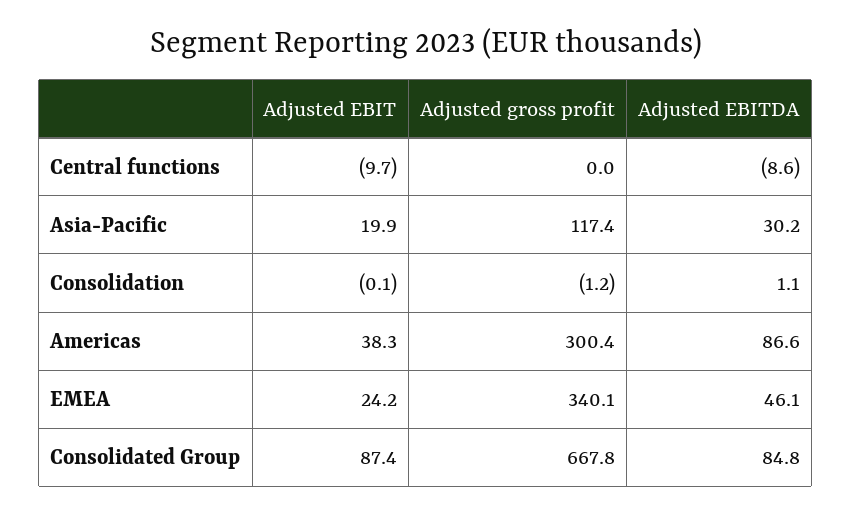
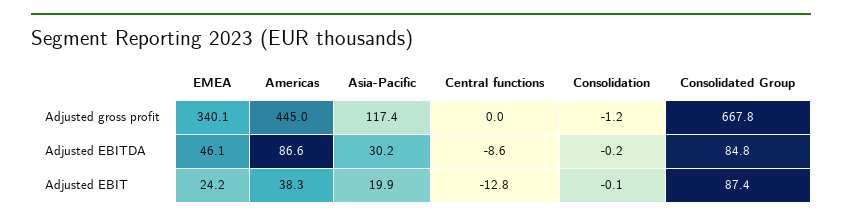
  {
    "Adjusted EBIT": {
-     "Central functions": -9.7,
+     "Central functions": -12.8,
      "Asia-Pacific": 19.9,
      "Consolidation": -0.1,
      "Americas": 38.3,
      "EMEA": 24.2,
      "Consolidated Group": 87.4
    },
    "Adjusted gross profit": {
      "Central functions": 0,
      "Asia-Pacific": 117.4,
      "Consolidation": -1.2,
-     "Americas": 300.4,
+     "Americas": 445,
      "EMEA": 340.1,
      "Consolidated Group": 667.8
    },
    "Adjusted EBITDA": {
      "Central functions": -8.6,
      "Asia-Pacific": 30.2,
-     "Consolidation": 1.1,
+     "Consolidation": -0.2,
      "Americas": 86.6,
      "EMEA": 46.1,
      "Consolidated Group": 84.8
    }
  }

